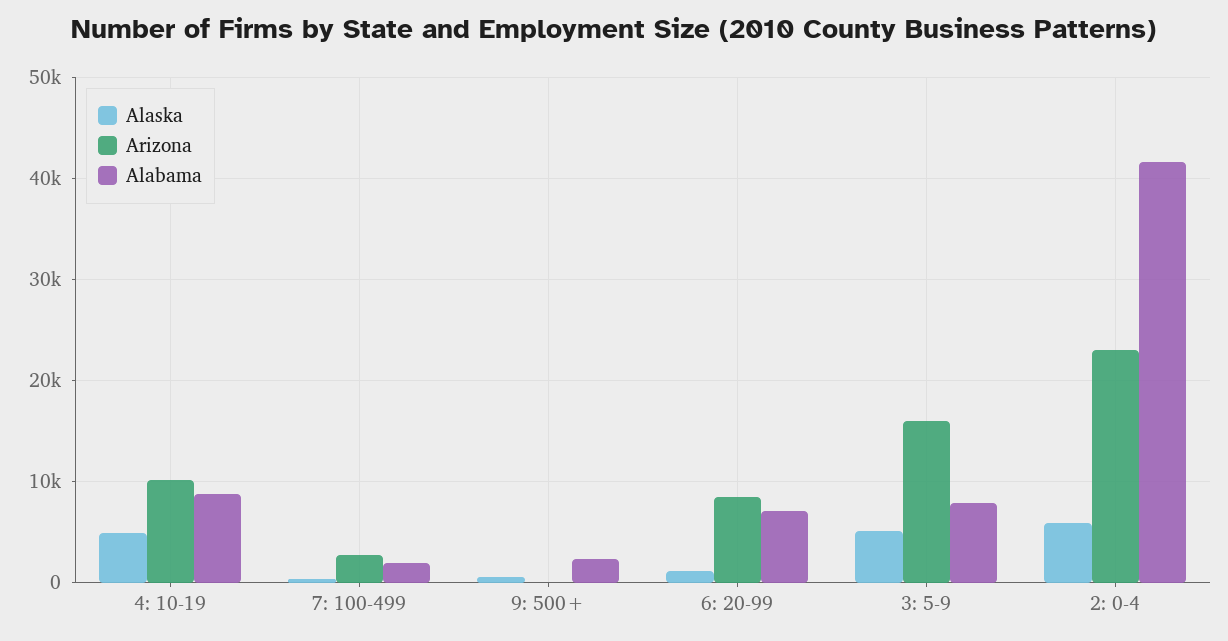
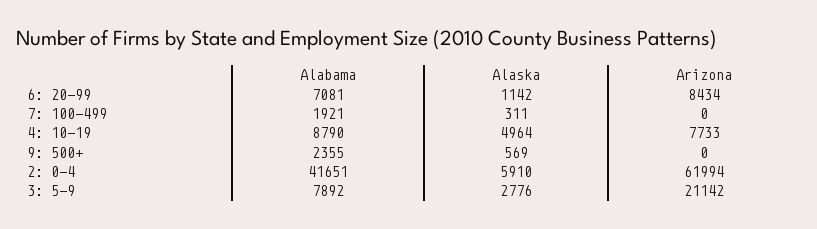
  {
    "Alaska": {
      "4: 10-19": 4964,
      "7: 100-499": 311,
      "9: 500+": 569,
      "6: 20-99": 1142,
-     "3: 5-9": 5000,
+     "3: 5-9": 2776,
      "2: 0-4": 5910
    },
    "Arizona": {
-     "4: 10-19": 10000,
+     "4: 10-19": 7733,
-     "7: 100-499": 3000,
+     "7: 100-499": 0,
      "9: 500+": 0,
      "6: 20-99": 8434,
-     "3: 5-9": 16000,
+     "3: 5-9": 21142,
-     "2: 0-4": 23000
+     "2: 0-4": 61994
    },
    "Alabama": {
      "4: 10-19": 8790,
      "7: 100-499": 1921,
      "9: 500+": 2355,
      "6: 20-99": 7081,
      "3: 5-9": 7892,
      "2: 0-4": 41651
    }
  }

